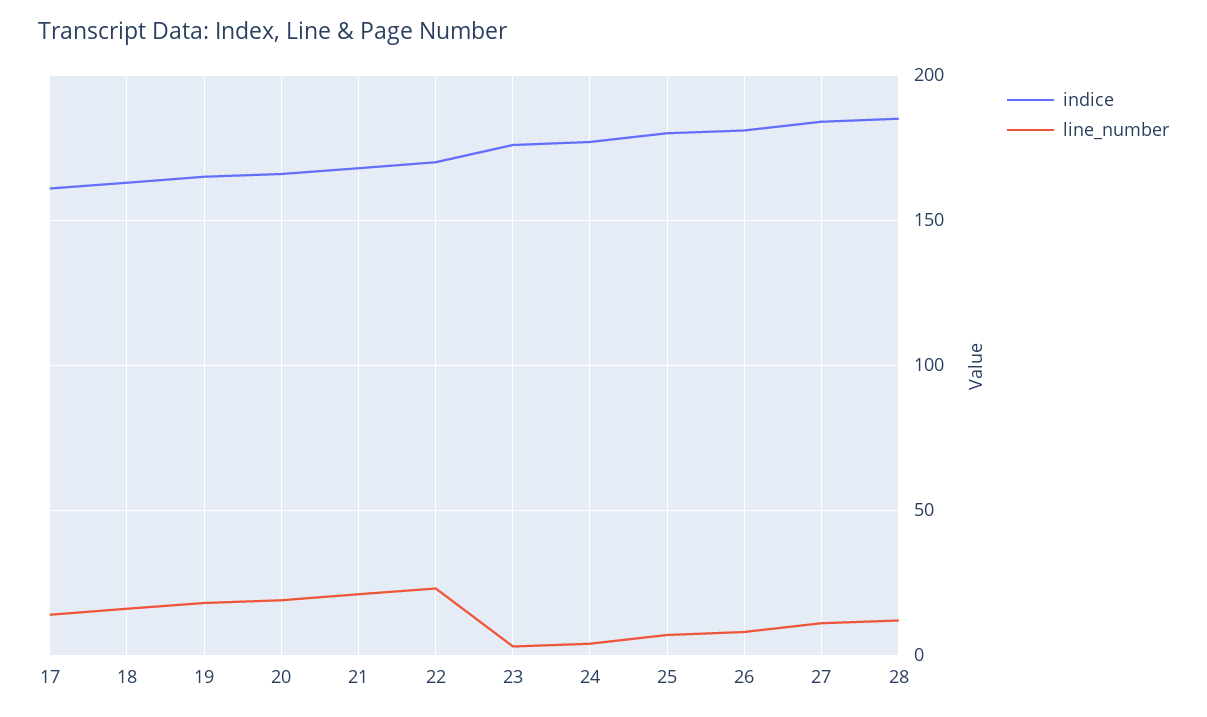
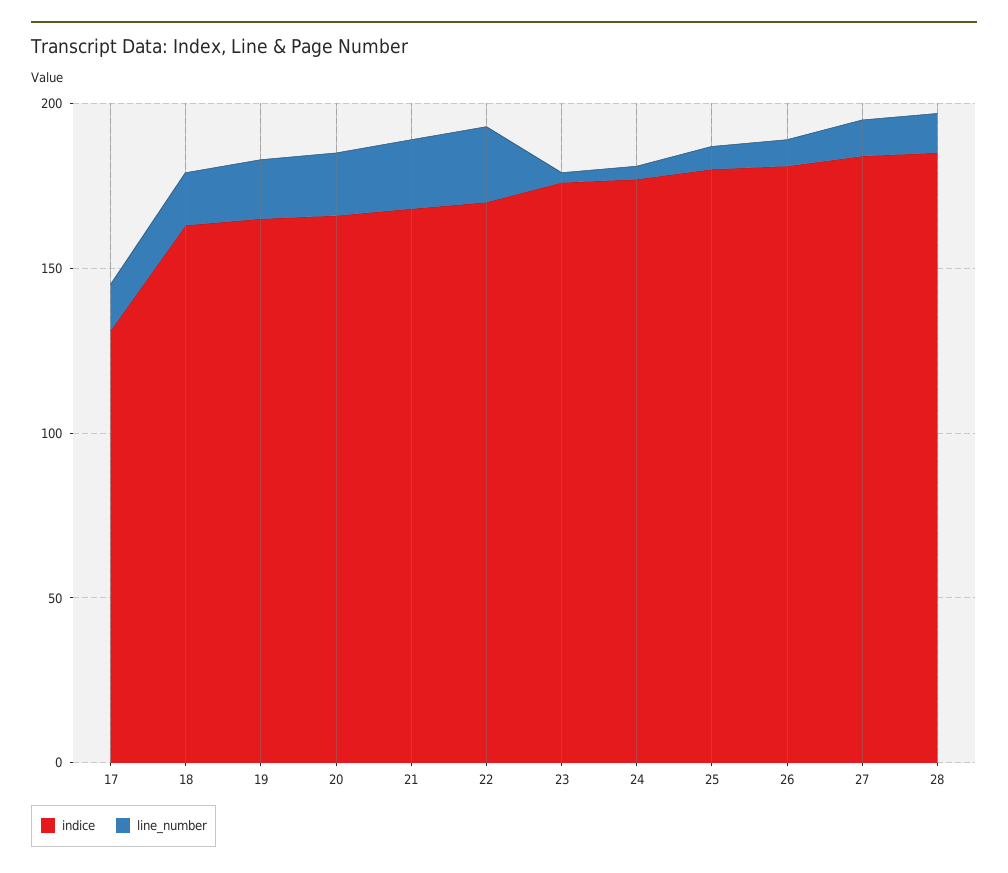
  {
    "indice": {
-     "17": 160,
+     "17": 130,
      "18": 165,
      "19": 165,
      "20": 165,
      "21": 170,
      "22": 170,
      "23": 175,
      "24": 175,
      "25": 180,
      "26": 180,
      "27": 185,
      "28": 185
    },
    "line_number": {
      "17": 15,
      "18": 15,
      "19": 20,
      "20": 20,
      "21": 20,
      "22": 25,
      "23": 5,
      "24": 5,
      "25": 5,
      "26": 10,
      "27": 10,
      "28": 10
    }
  }

